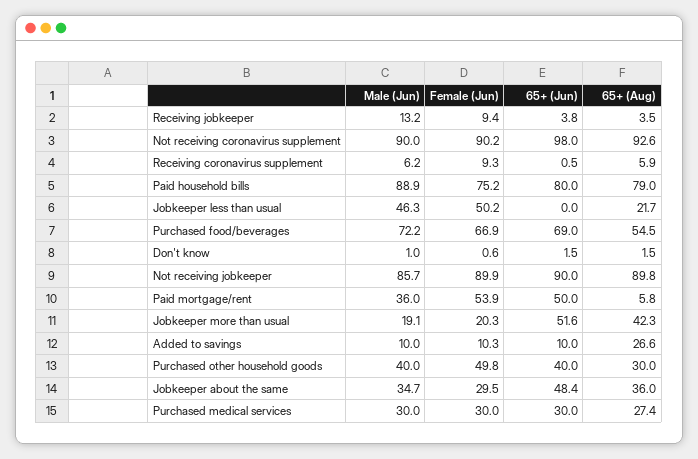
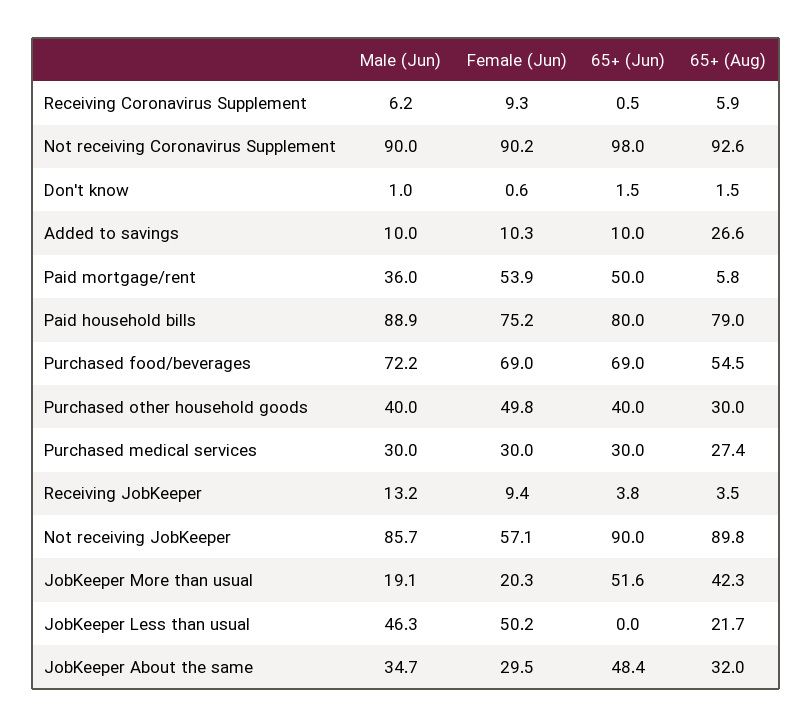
  {
    "Male (Jun)": {
      "Receiving jobkeeper": 13.2,
      "Not receiving coronavirus supplement": 90,
      "Receiving coronavirus supplement": 6.2,
      "Paid household bills": 88.9,
      "Jobkeeper less than usual": 46.3,
      "Purchased food/beverages": 72.2,
      "Don't know": 1,
      "Not receiving jobkeeper": 85.7,
      "Paid mortgage/rent": 36,
      "Jobkeeper more than usual": 19.1,
      "Added to savings": 10,
      "Purchased other household goods": 40,
      "Jobkeeper about the same": 34.7,
      "Purchased medical services": 30
    },
    "Female (Jun)": {
      "Receiving jobkeeper": 9.4,
      "Not receiving coronavirus supplement": 90.2,
      "Receiving coronavirus supplement": 9.3,
      "Paid household bills": 75.2,
      "Jobkeeper less than usual": 50.2,
-     "Purchased food/beverages": 66.9,
+     "Purchased food/beverages": 69,
      "Don't know": 0.6,
-     "Not receiving jobkeeper": 89.9,
+     "Not receiving jobkeeper": 57.1,
      "Paid mortgage/rent": 53.9,
      "Jobkeeper more than usual": 20.3,
      "Added to savings": 10.3,
      "Purchased other household goods": 49.8,
      "Jobkeeper about the same": 29.5,
      "Purchased medical services": 30
    },
    "65+ (Jun)": {
      "Receiving jobkeeper": 3.8,
      "Not receiving coronavirus supplement": 98,
      "Receiving coronavirus supplement": 0.5,
      "Paid household bills": 80,
      "Jobkeeper less than usual": 0,
      "Purchased food/beverages": 69,
      "Don't know": 1.5,
      "Not receiving jobkeeper": 90,
      "Paid mortgage/rent": 50,
      "Jobkeeper more than usual": 51.6,
      "Added to savings": 10,
      "Purchased other household goods": 40,
      "Jobkeeper about the same": 48.4,
      "Purchased medical services": 30
    },
    "65+ (Aug)": {
      "Receiving jobkeeper": 3.5,
      "Not receiving coronavirus supplement": 92.6,
      "Receiving coronavirus supplement": 5.9,
      "Paid household bills": 79,
      "Jobkeeper less than usual": 21.7,
      "Purchased food/beverages": 54.5,
      "Don't know": 1.5,
      "Not receiving jobkeeper": 89.8,
      "Paid mortgage/rent": 5.8,
      "Jobkeeper more than usual": 42.3,
      "Added to savings": 26.6,
      "Purchased other household goods": 30,
-     "Jobkeeper about the same": 36,
+     "Jobkeeper about the same": 32,
      "Purchased medical services": 27.4
    }
  }

